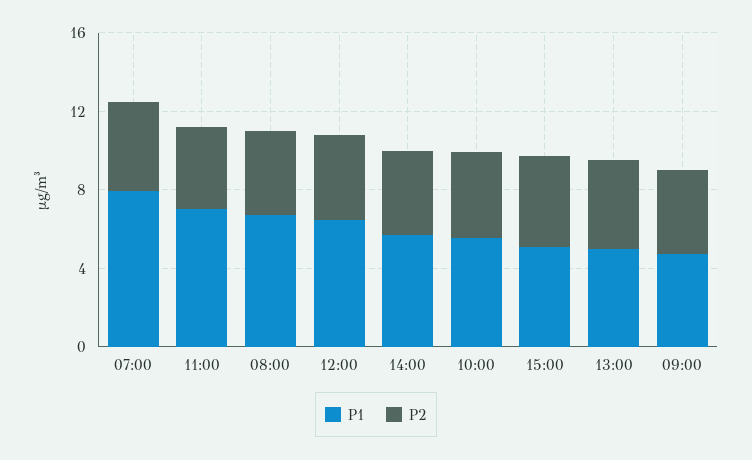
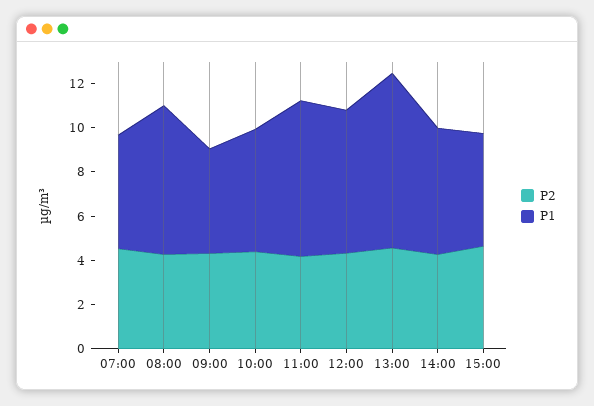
  {
    "P1": {
-     "07:00": 8,
+     "07:00": 5,
      "11:00": 7,
      "08:00": 6.5,
      "12:00": 6.5,
      "14:00": 5.5,
      "10:00": 5.5,
      "15:00": 5,
-     "13:00": 5,
+     "13:00": 8,
      "09:00": 4.5
    },
    "P2": {
      "07:00": 4.5,
      "11:00": 4,
      "08:00": 4.5,
      "12:00": 4.5,
      "14:00": 4.5,
      "10:00": 4.5,
      "15:00": 4.5,
      "13:00": 4.5,
      "09:00": 4.5
    }
  }

